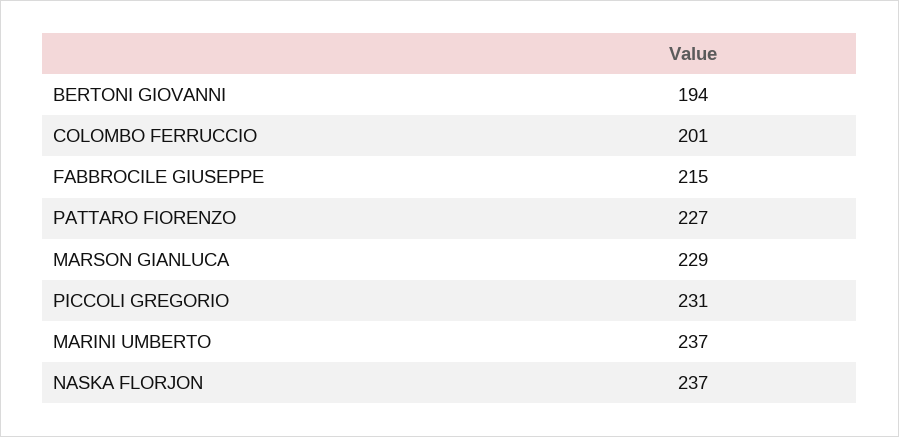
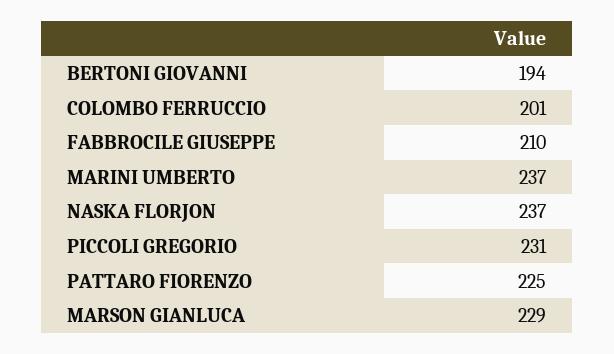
  {
    "BERTONI GIOVANNI": 194,
    "COLOMBO FERRUCCIO": 201,
-   "FABBROCILE GIUSEPPE": 215,
+   "FABBROCILE GIUSEPPE": 210,
-   "PATTARO FIORENZO": 227,
+   "PATTARO FIORENZO": 225,
    "MARSON GIANLUCA": 229,
    "PICCOLI GREGORIO": 231,
    "MARINI UMBERTO": 237,
    "NASKA FLORJON": 237
  }

